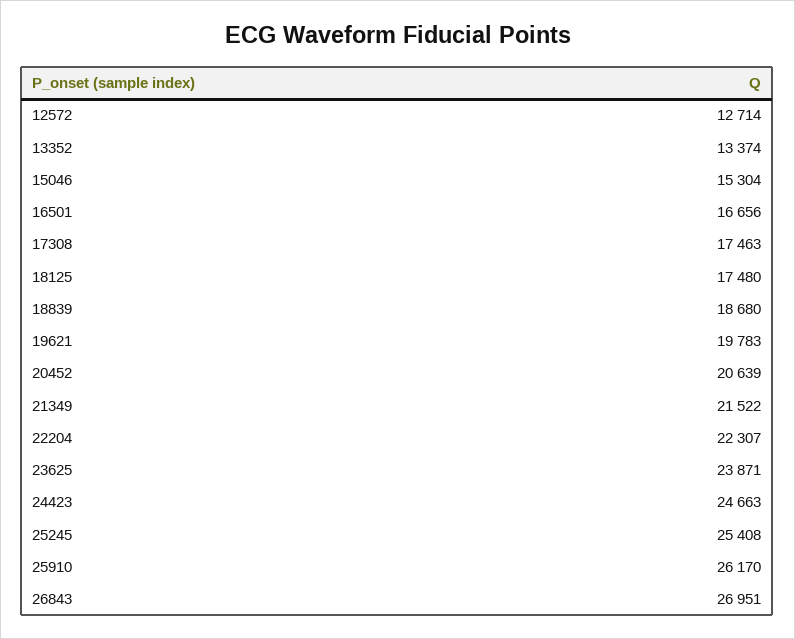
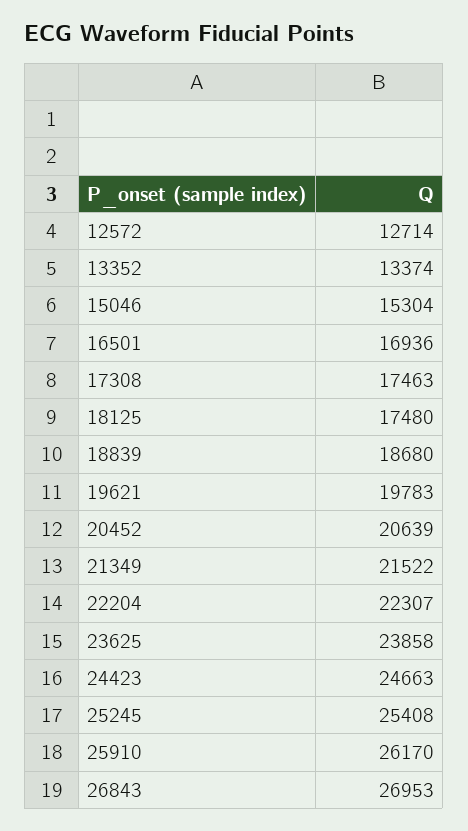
  {
    "12572": 12714,
    "13352": 13374,
    "15046": 15304,
-   "16501": 16656,
+   "16501": 16936,
    "17308": 17463,
    "18125": 17480,
    "18839": 18680,
    "19621": 19783,
    "20452": 20639,
    "21349": 21522,
    "22204": 22307,
-   "23625": 23871,
+   "23625": 23858,
    "24423": 24663,
    "25245": 25408,
    "25910": 26170,
-   "26843": 26951
+   "26843": 26953
  }

